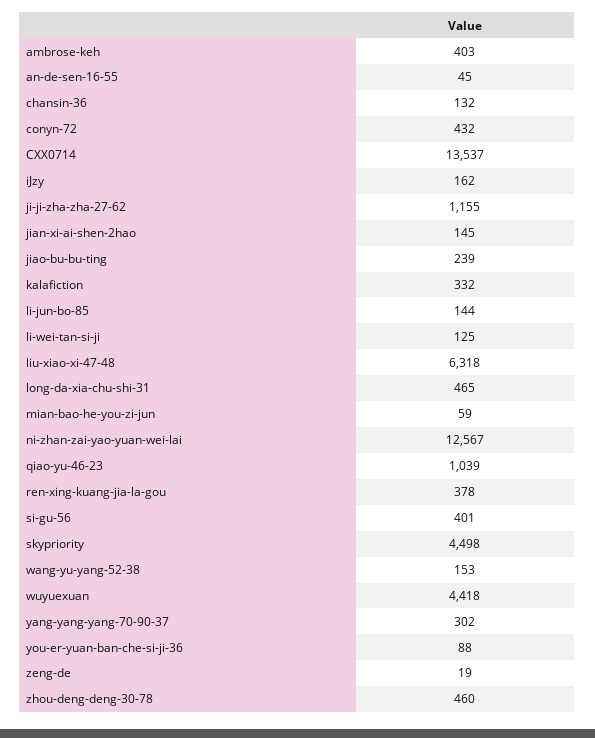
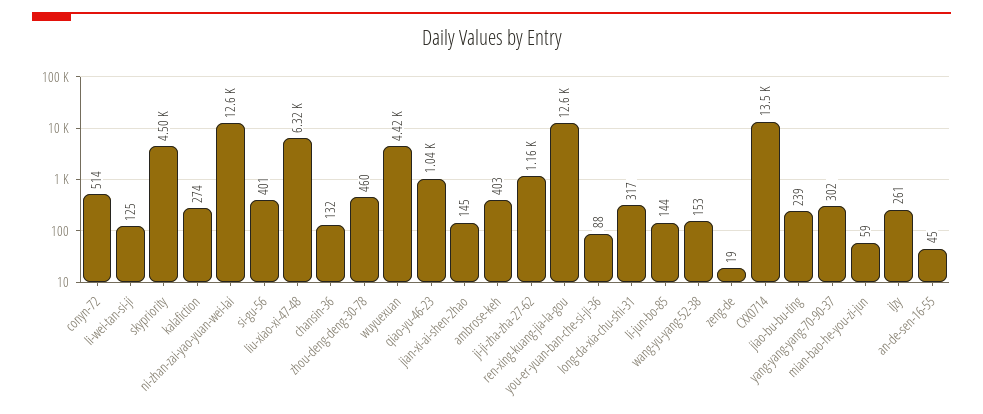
  {
    "ambrose-keh": 403,
    "an-de-sen-16-55": 45,
    "chansin-36": 132,
-   "conyn-72": 432,
+   "conyn-72": 514,
    "CXX0714": 13537,
-   "iJzy": 162,
+   "iJzy": 261,
    "ji-ji-zha-zha-27-62": 1155,
    "jian-xi-ai-shen-2hao": 145,
    "jiao-bu-bu-ting": 239,
-   "kalafiction": 332,
+   "kalafiction": 274,
    "li-jun-bo-85": 144,
    "li-wei-tan-si-ji": 125,
    "liu-xiao-xi-47-48": 6318,
-   "long-da-xia-chu-shi-31": 465,
+   "long-da-xia-chu-shi-31": 317,
    "mian-bao-he-you-zi-jun": 59,
    "ni-zhan-zai-yao-yuan-wei-lai": 12567,
    "qiao-yu-46-23": 1039,
-   "ren-xing-kuang-jia-la-gou": 378,
+   "ren-xing-kuang-jia-la-gou": 12600,
    "si-gu-56": 401,
    "skypriority": 4498,
    "wang-yu-yang-52-38": 153,
    "wuyuexuan": 4418,
    "yang-yang-yang-70-90-37": 302,
    "you-er-yuan-ban-che-si-ji-36": 88,
    "zeng-de": 19,
    "zhou-deng-deng-30-78": 460
  }

